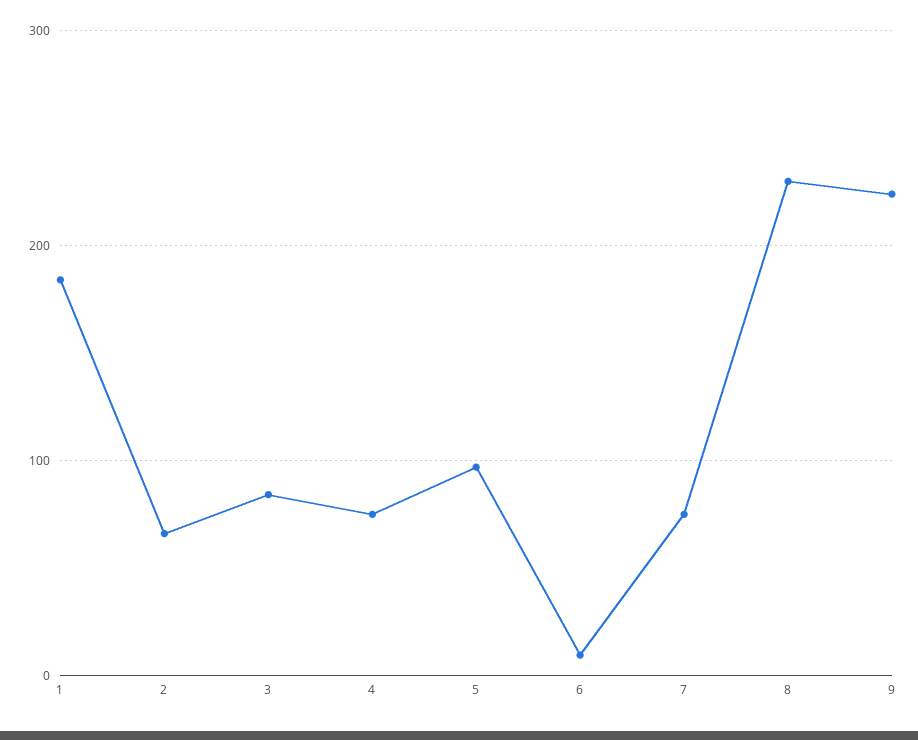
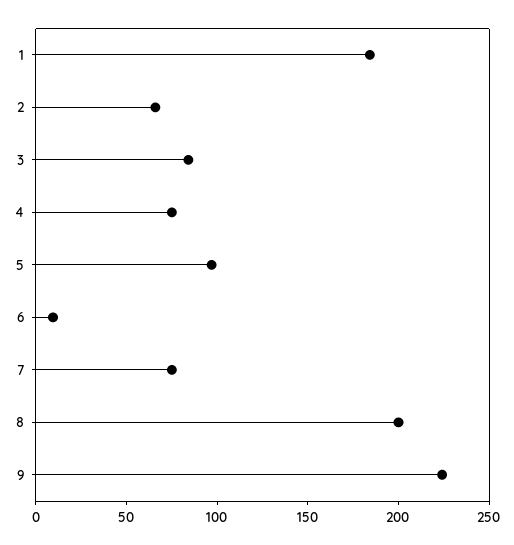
  {
    "1": 180,
    "2": 70,
    "3": 80,
    "4": 80,
    "5": 100,
    "6": 10,
    "7": 80,
-   "8": 230,
+   "8": 200,
    "9": 220
  }

